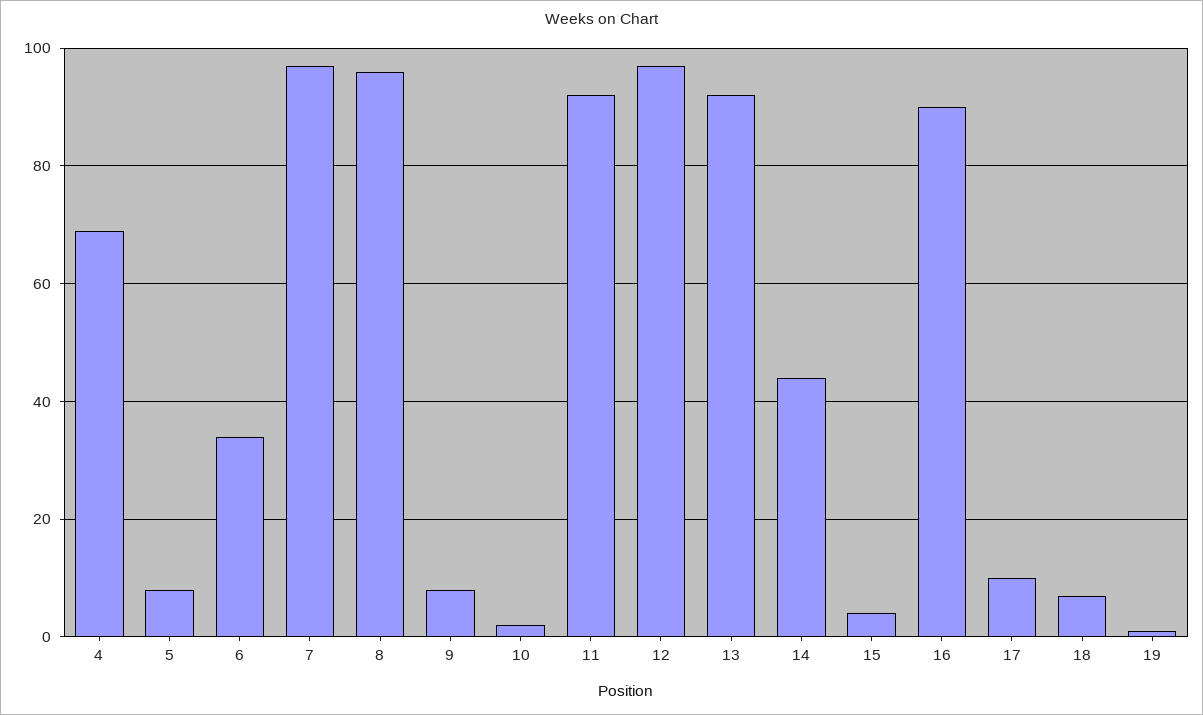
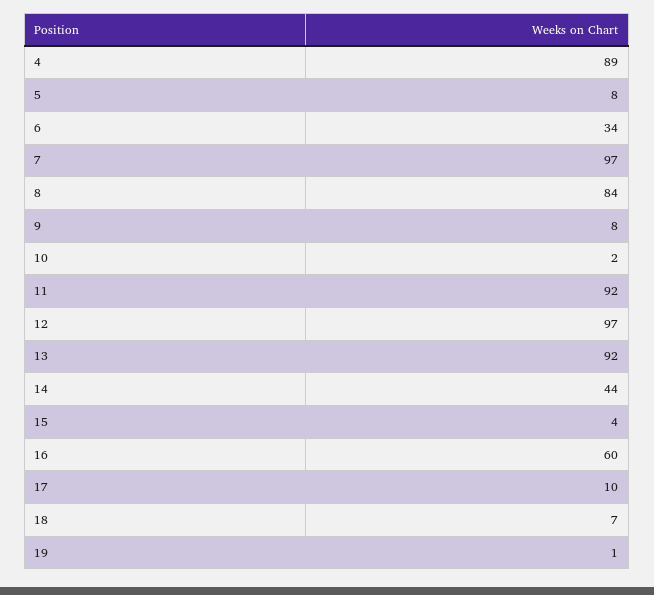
  {
-   "4": 70,
+   "4": 89,
    "5": 8,
    "6": 34,
    "7": 97,
-   "8": 95,
+   "8": 84,
    "9": 8,
    "10": 2,
    "11": 92,
    "12": 97,
    "13": 92,
    "14": 44,
    "15": 4,
-   "16": 90,
+   "16": 60,
    "17": 10,
    "18": 7,
    "19": 1
  }

